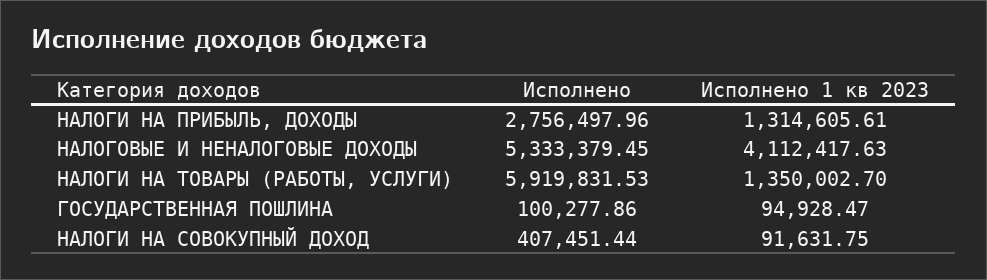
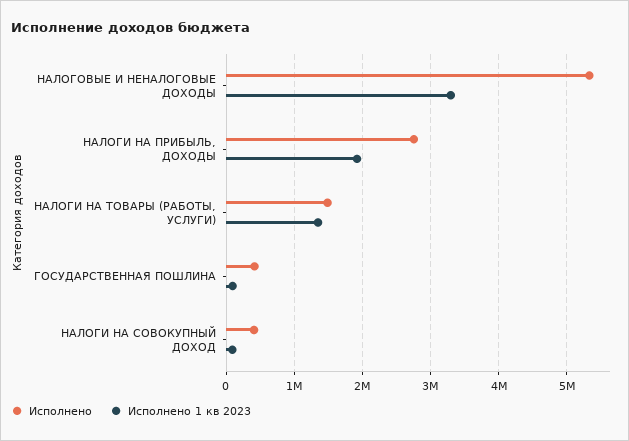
  {
    "Исполнено": {
      "НАЛОГИ НА ПРИБЫЛЬ, ДОХОДЫ": 2756497.96,
      "НАЛОГОВЫЕ И НЕНАЛОГОВЫЕ ДОХОДЫ": 5333379.45,
-     "НАЛОГИ НА ТОВАРЫ (РАБОТЫ, УСЛУГИ)": 5919831.53,
+     "НАЛОГИ НА ТОВАРЫ (РАБОТЫ, УСЛУГИ)": 1500000,
-     "ГОСУДАРСТВЕННАЯ ПОШЛИНА": 100277.86,
+     "ГОСУДАРСТВЕННАЯ ПОШЛИНА": 400000,
      "НАЛОГИ НА СОВОКУПНЫЙ ДОХОД": 407451.44
    },
    "Исполнено 1 кв 2023": {
-     "НАЛОГИ НА ПРИБЫЛЬ, ДОХОДЫ": 1314605.61,
+     "НАЛОГИ НА ПРИБЫЛЬ, ДОХОДЫ": 1900000,
-     "НАЛОГОВЫЕ И НЕНАЛОГОВЫЕ ДОХОДЫ": 4112417.63,
+     "НАЛОГОВЫЕ И НЕНАЛОГОВЫЕ ДОХОДЫ": 3300000,
      "НАЛОГИ НА ТОВАРЫ (РАБОТЫ, УСЛУГИ)": 1350002.7,
      "ГОСУДАРСТВЕННАЯ ПОШЛИНА": 94928.47,
      "НАЛОГИ НА СОВОКУПНЫЙ ДОХОД": 91631.75
    }
  }

